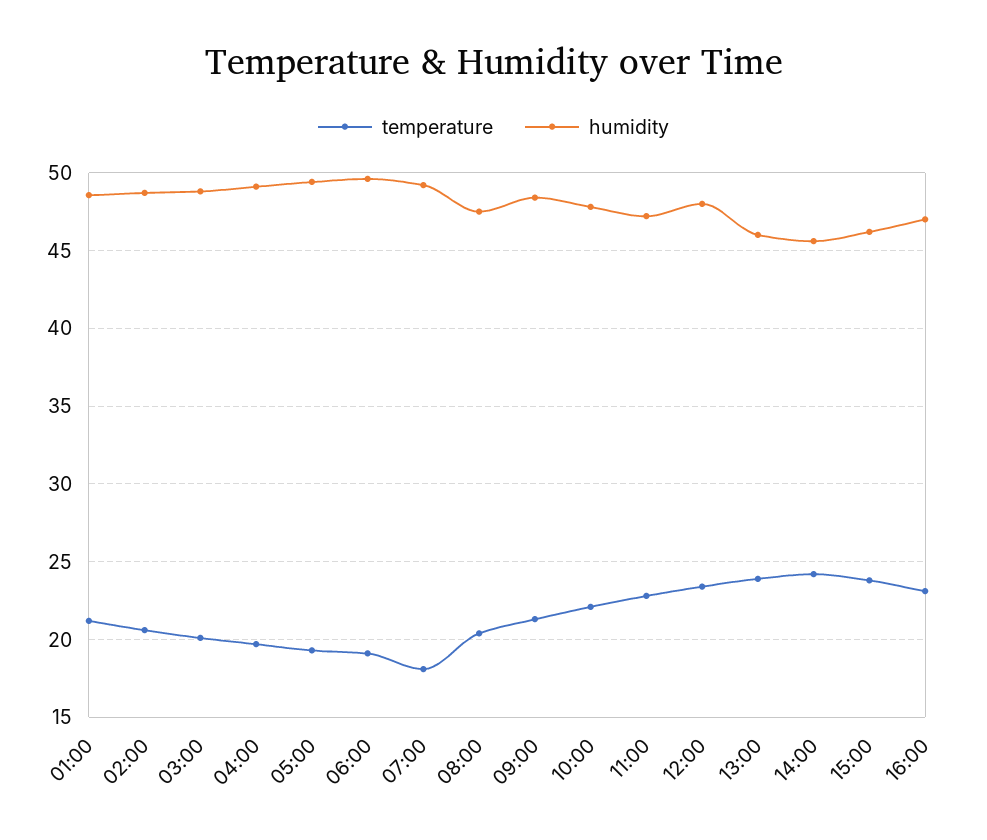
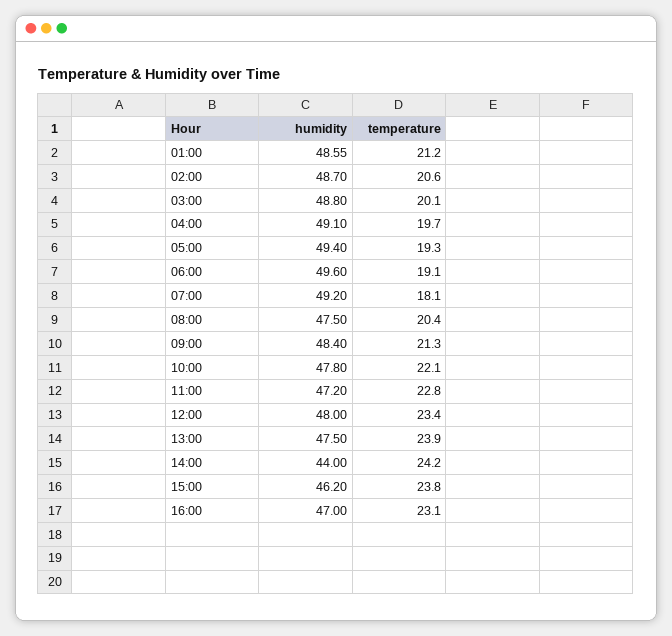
  {
    "temperature": {
      "01:00": 21.2,
      "02:00": 20.6,
      "03:00": 20.1,
      "04:00": 19.7,
      "05:00": 19.3,
      "06:00": 19.1,
      "07:00": 18.1,
      "08:00": 20.4,
      "09:00": 21.3,
      "10:00": 22.1,
      "11:00": 22.8,
      "12:00": 23.4,
      "13:00": 23.9,
      "14:00": 24.2,
      "15:00": 23.8,
      "16:00": 23.1
    },
    "humidity": {
      "01:00": 48.55,
      "02:00": 48.7,
      "03:00": 48.8,
      "04:00": 49.1,
      "05:00": 49.4,
      "06:00": 49.6,
      "07:00": 49.2,
      "08:00": 47.5,
      "09:00": 48.4,
      "10:00": 47.8,
      "11:00": 47.2,
      "12:00": 48,
-     "13:00": 46,
+     "13:00": 47.5,
-     "14:00": 45.5,
+     "14:00": 44,
      "15:00": 46.2,
      "16:00": 47
    }
  }

